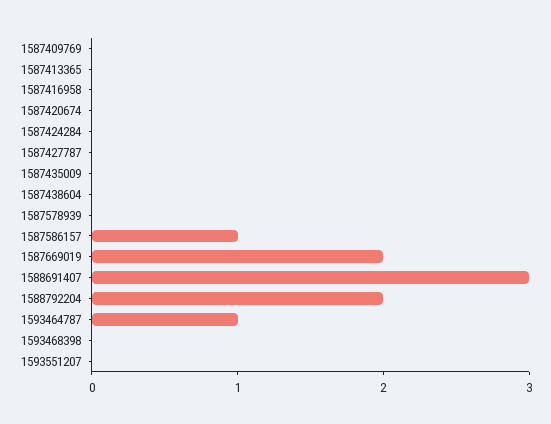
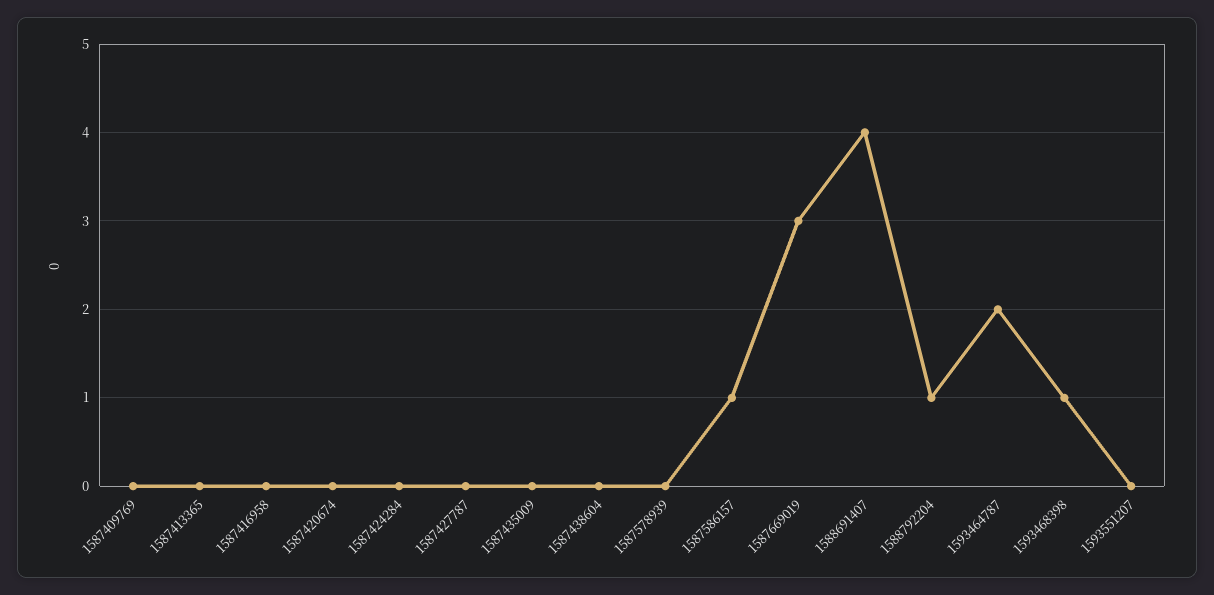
  {
    "1587409769": 0,
    "1587413365": 0,
    "1587416958": 0,
    "1587420674": 0,
    "1587424284": 0,
    "1587427787": 0,
    "1587435009": 0,
    "1587438604": 0,
    "1587578939": 0,
    "1587586157": 1,
-   "1587669019": 2,
+   "1587669019": 3,
-   "1588691407": 3,
+   "1588691407": 4,
-   "1588792204": 2,
+   "1588792204": 1,
-   "1593464787": 1,
+   "1593464787": 2,
-   "1593468398": 0,
+   "1593468398": 1,
    "1593551207": 0
  }

